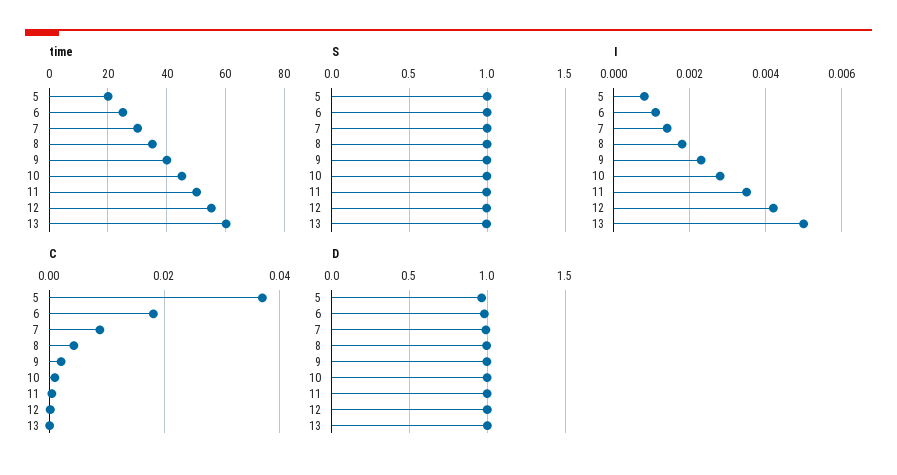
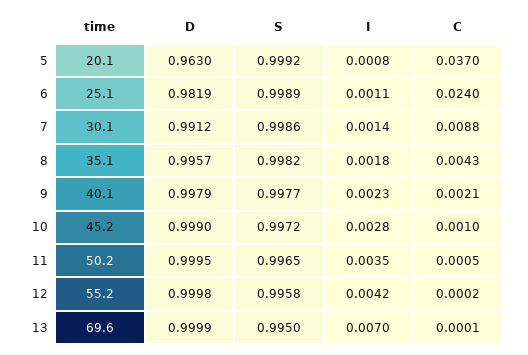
  {
    "time": {
      "5": 20.1,
      "6": 25.1,
      "7": 30.1,
      "8": 35.1,
      "9": 40.1,
      "10": 45.2,
      "11": 50.2,
      "12": 55.2,
-     "13": 60
+     "13": 69.6
    },
    "S": {
      "5": 0.9992,
      "6": 0.9989,
      "7": 0.9986,
      "8": 0.9982,
      "9": 0.9977,
      "10": 0.9972,
      "11": 0.9965,
      "12": 0.9958,
      "13": 0.995
    },
    "I": {
      "5": 0.0008,
      "6": 0.0011,
      "7": 0.0014,
      "8": 0.0018,
      "9": 0.0023,
      "10": 0.0028,
      "11": 0.0035,
      "12": 0.0042,
-     "13": 0.005
+     "13": 0.007
    },
    "C": {
      "5": 0.037,
-     "6": 0.018,
+     "6": 0.024,
      "7": 0.0088,
      "8": 0.0043,
      "9": 0.0021,
      "10": 0.001,
      "11": 0.0005,
      "12": 0.0002,
      "13": 0.0001
    },
    "D": {
      "5": 0.963,
      "6": 0.9819,
      "7": 0.9912,
      "8": 0.9957,
      "9": 0.9979,
      "10": 0.999,
      "11": 0.9995,
      "12": 0.9998,
      "13": 0.9999
    }
  }

